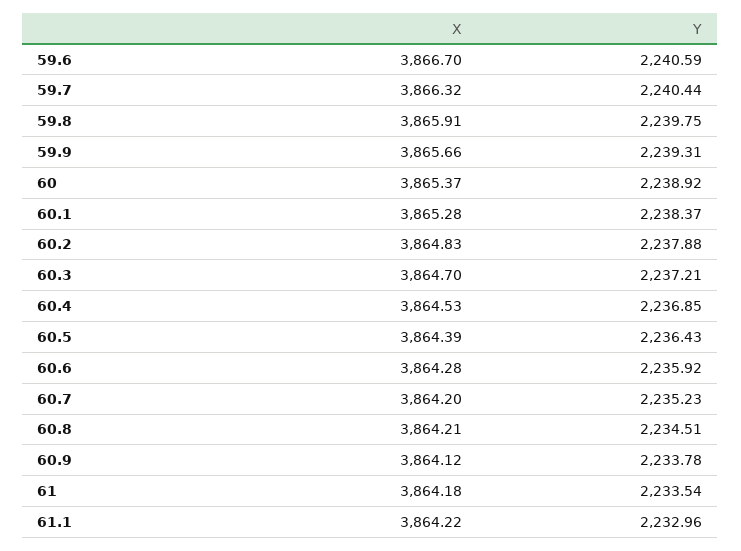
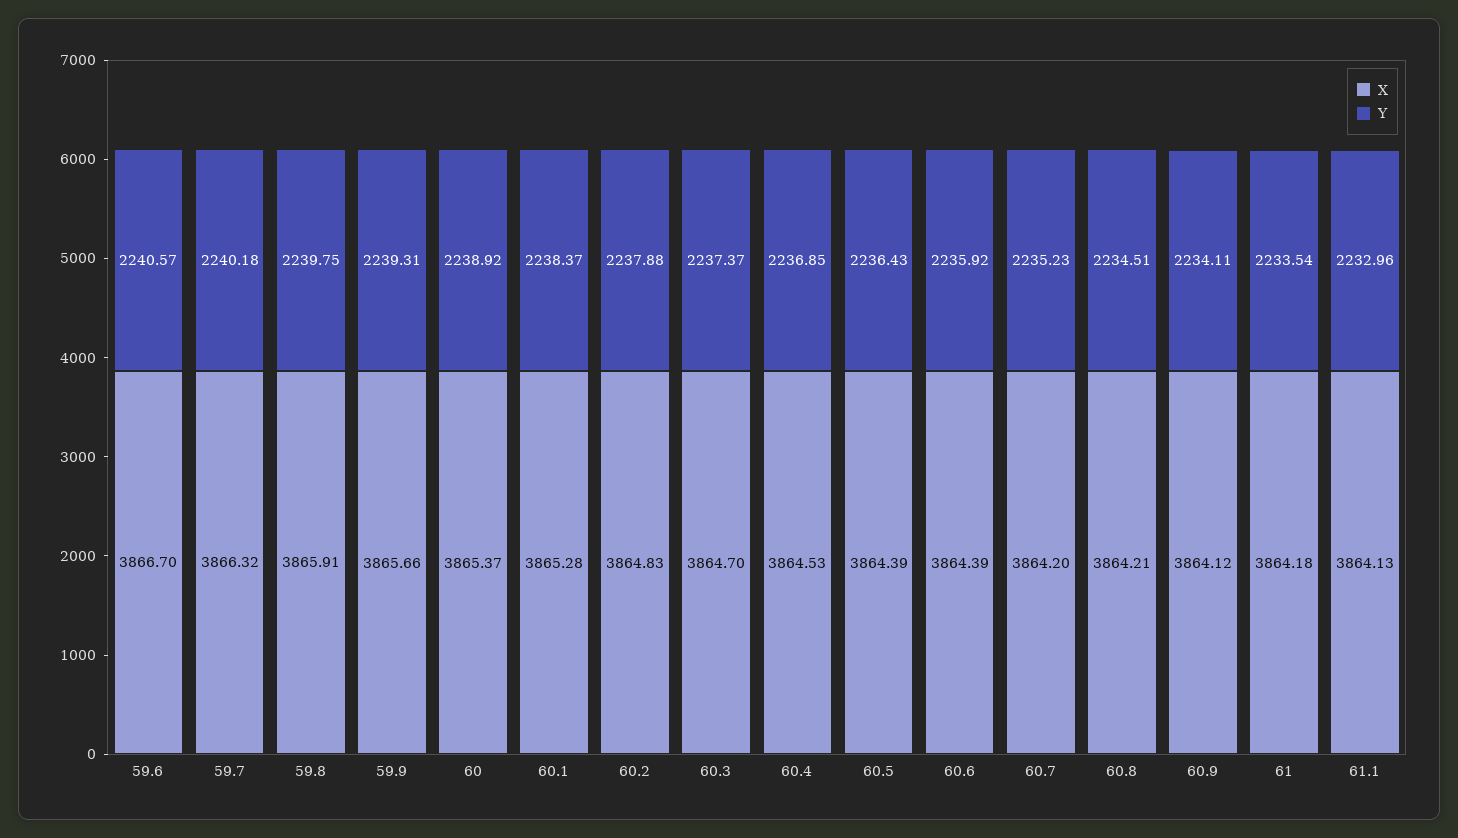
  {
    "X": {
      "59.6": 3866.7,
      "59.7": 3866.32,
      "59.8": 3865.91,
      "59.9": 3865.66,
      "60": 3865.37,
      "60.1": 3865.28,
      "60.2": 3864.83,
      "60.3": 3864.7,
      "60.4": 3864.53,
      "60.5": 3864.39,
-     "60.6": 3864.28,
+     "60.6": 3864.39,
      "60.7": 3864.2,
      "60.8": 3864.21,
      "60.9": 3864.12,
      "61": 3864.18,
-     "61.1": 3864.22
+     "61.1": 3864.13
    },
    "Y": {
-     "59.6": 2240.59,
+     "59.6": 2240.57,
-     "59.7": 2240.44,
+     "59.7": 2240.18,
      "59.8": 2239.75,
      "59.9": 2239.31,
      "60": 2238.92,
      "60.1": 2238.37,
      "60.2": 2237.88,
-     "60.3": 2237.21,
+     "60.3": 2237.37,
      "60.4": 2236.85,
      "60.5": 2236.43,
      "60.6": 2235.92,
      "60.7": 2235.23,
      "60.8": 2234.51,
-     "60.9": 2233.78,
+     "60.9": 2234.11,
      "61": 2233.54,
      "61.1": 2232.96
    }
  }

